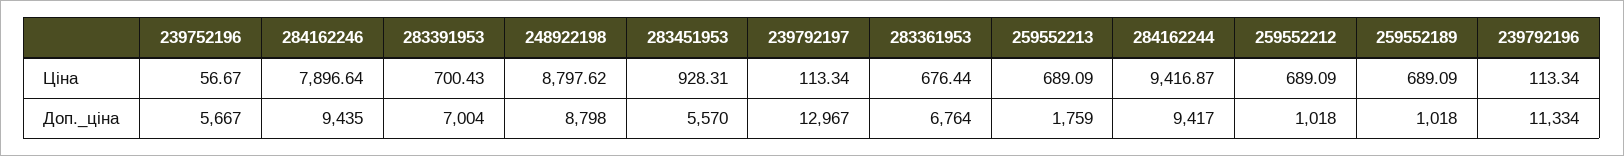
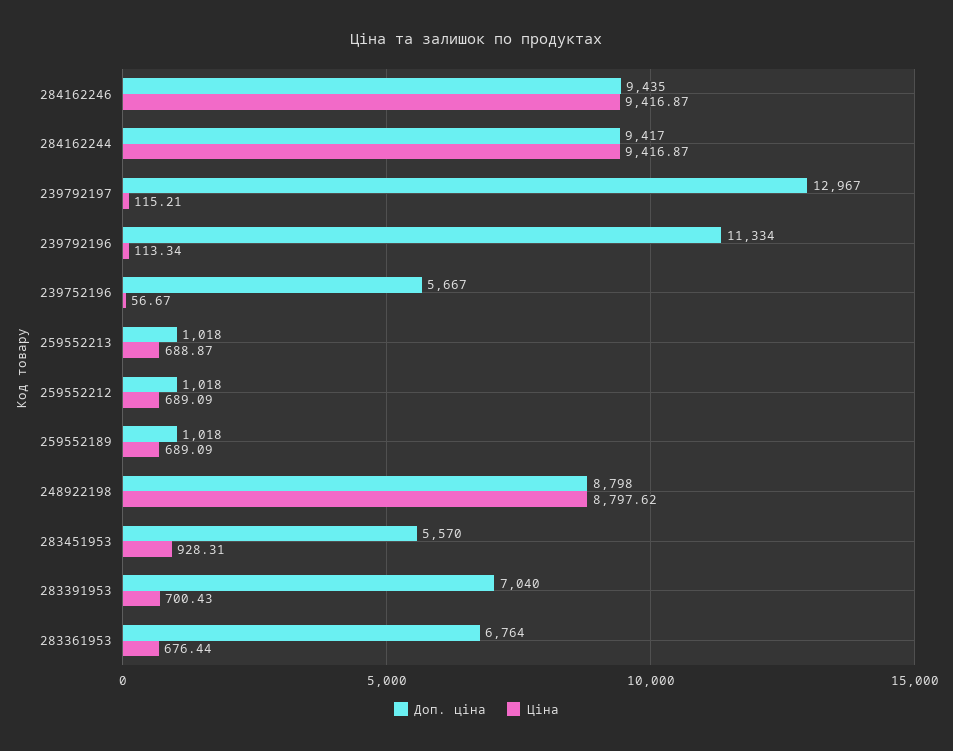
  {
    "Ціна": {
      "239752196": 56.67,
-     "284162246": 7896.64,
+     "284162246": 9416.87,
      "283391953": 700.43,
      "248922198": 8797.62,
      "283451953": 928.31,
-     "239792197": 113.34,
+     "239792197": 115.21,
      "283361953": 676.44,
-     "259552213": 689.09,
+     "259552213": 688.87,
      "284162244": 9416.87,
      "259552212": 689.09,
      "259552189": 689.09,
      "239792196": 113.34
    },
    "Доп._ціна": {
      "239752196": 5667,
      "284162246": 9435,
-     "283391953": 7004,
+     "283391953": 7040,
      "248922198": 8798,
      "283451953": 5570,
      "239792197": 12967,
      "283361953": 6764,
-     "259552213": 1759,
+     "259552213": 1018,
      "284162244": 9417,
      "259552212": 1018,
      "259552189": 1018,
      "239792196": 11334
    }
  }

